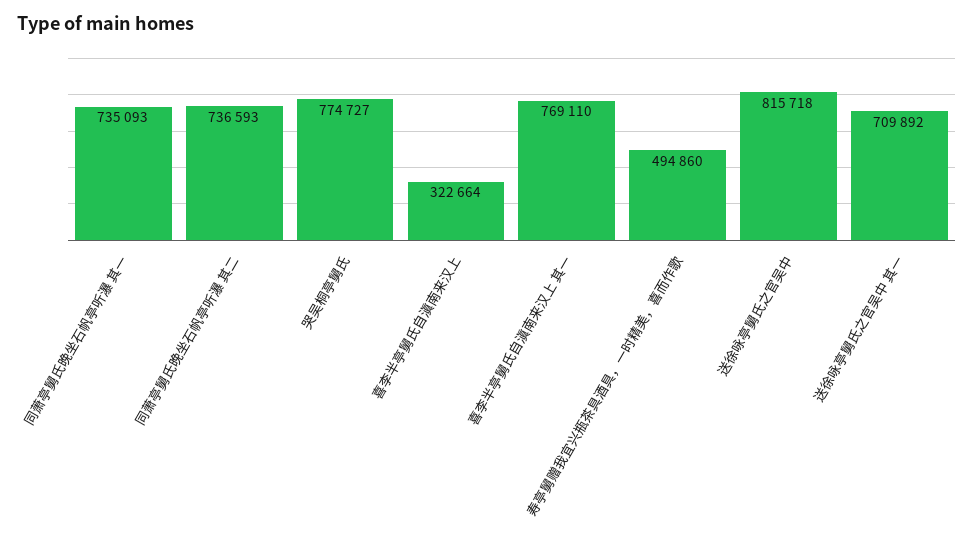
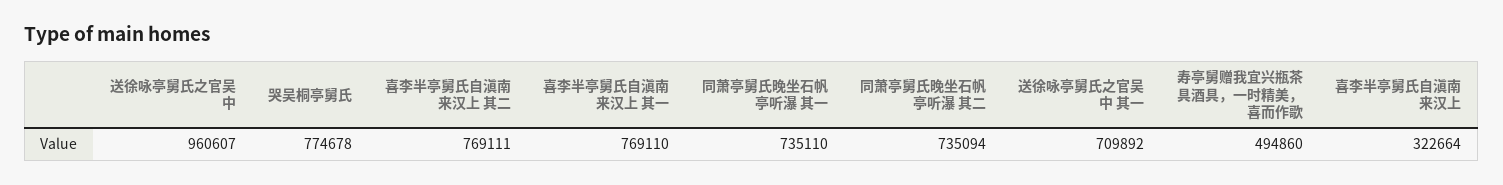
  {
-   "同萧亭舅氏晚坐石帆亭听瀑 其一": 735093,
+   "同萧亭舅氏晚坐石帆亭听瀑 其一": 735110,
-   "同萧亭舅氏晚坐石帆亭听瀑 其二": 736593,
+   "同萧亭舅氏晚坐石帆亭听瀑 其二": 735094,
-   "哭吴桐亭舅氏": 774727,
+   "哭吴桐亭舅氏": 774678,
    "喜李半亭舅氏自滇南来汉上": 322664,
    "喜李半亭舅氏自滇南来汉上 其一": 769110,
    "寿亭舅赠我宜兴瓶茶具酒具，一时精美，喜而作歌": 494860,
-   "送徐咏亭舅氏之官吴中": 815718,
+   "送徐咏亭舅氏之官吴中": 960607,
-   "送徐咏亭舅氏之官吴中 其一": 709892
+   "送徐咏亭舅氏之官吴中 其一": 709892,
+   "喜李半亭舅氏自滇南来汉上 其二": 769111
  }

